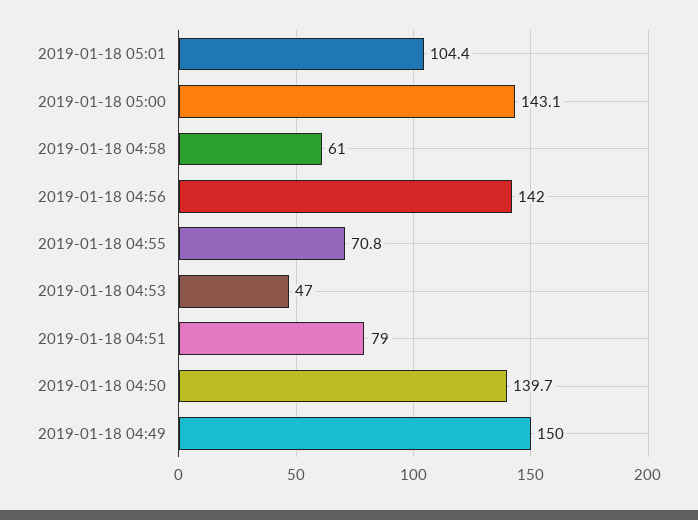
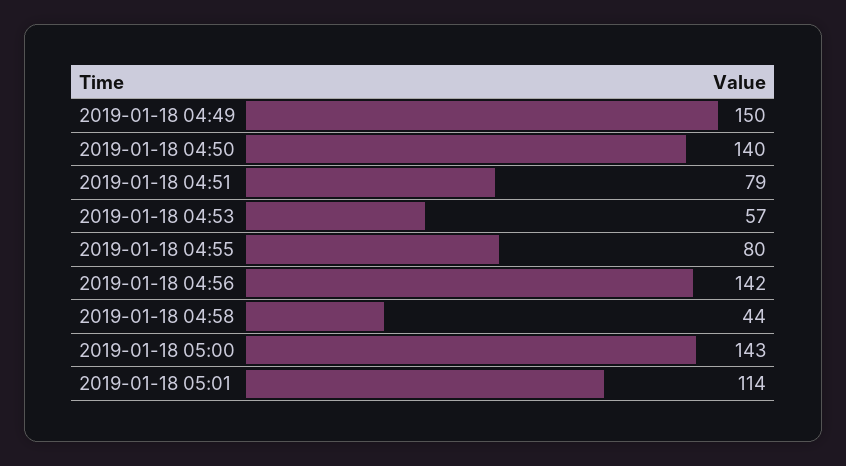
  {
-   "2019-01-18 05:01": 104.4,
+   "2019-01-18 05:01": 114,
    "2019-01-18 05:00": 143.1,
-   "2019-01-18 04:58": 61,
+   "2019-01-18 04:58": 44,
    "2019-01-18 04:56": 142,
-   "2019-01-18 04:55": 70.8,
+   "2019-01-18 04:55": 80,
-   "2019-01-18 04:53": 47,
+   "2019-01-18 04:53": 57,
    "2019-01-18 04:51": 79,
    "2019-01-18 04:50": 139.7,
    "2019-01-18 04:49": 150
  }

